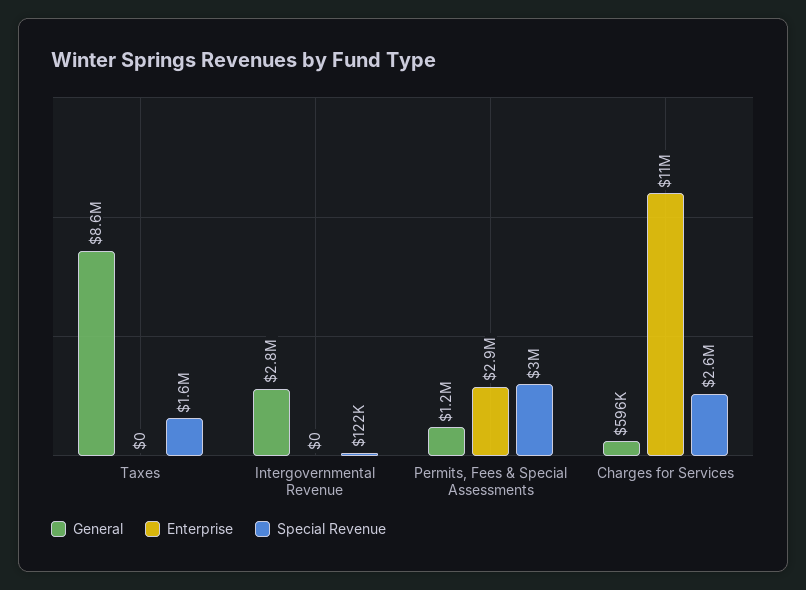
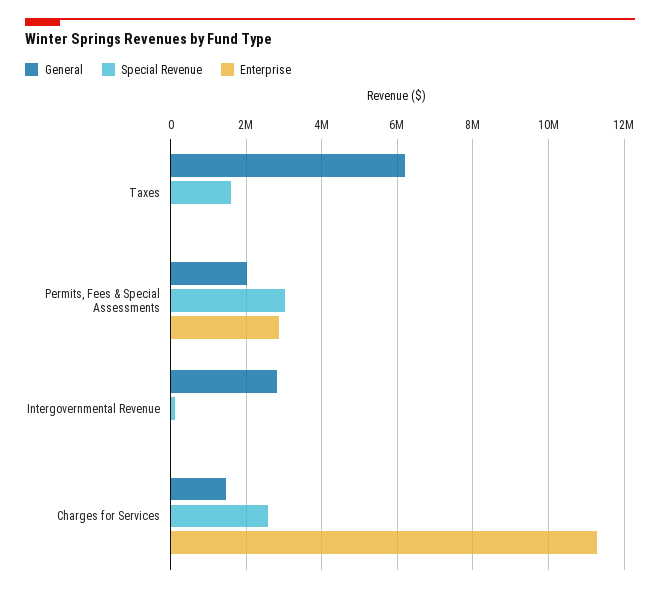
  {
    "General": {
-     "Taxes": 8600000,
+     "Taxes": 6200000,
      "Intergovernmental Revenue": 2800000,
-     "Permits, Fees & Special Assessments": 1200000,
+     "Permits, Fees & Special Assessments": 2000000,
-     "Charges for Services": 596000
+     "Charges for Services": 1400000
    },
    "Enterprise": {
      "Taxes": 0,
      "Intergovernmental Revenue": 0,
      "Permits, Fees & Special Assessments": 2900000,
      "Charges for Services": 11000000
    },
    "Special Revenue": {
      "Taxes": 1600000,
      "Intergovernmental Revenue": 122000,
      "Permits, Fees & Special Assessments": 3000000,
      "Charges for Services": 2600000
    }
  }

